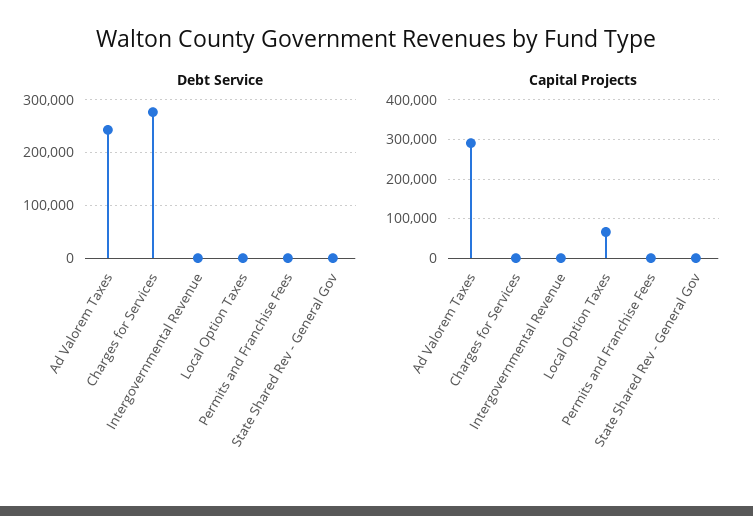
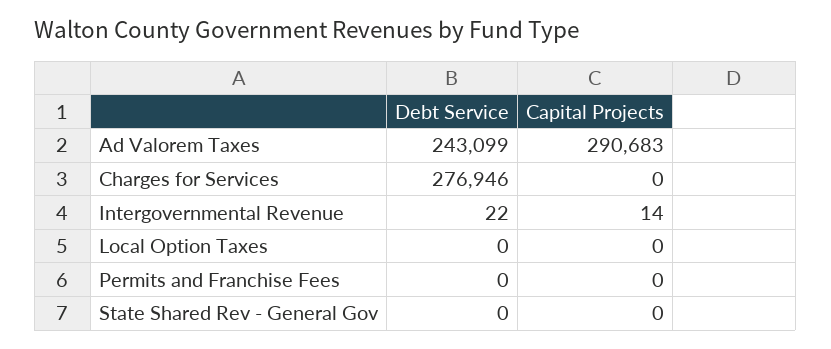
  {
    "Debt Service": {
      "Ad Valorem Taxes": 243099,
      "Charges for Services": 276946,
      "Intergovernmental Revenue": 22,
      "Local Option Taxes": 0,
      "Permits and Franchise Fees": 0,
      "State Shared Rev - General Gov": 0
    },
    "Capital Projects": {
      "Ad Valorem Taxes": 290683,
      "Charges for Services": 0,
      "Intergovernmental Revenue": 14,
-     "Local Option Taxes": 60000,
+     "Local Option Taxes": 0,
      "Permits and Franchise Fees": 0,
      "State Shared Rev - General Gov": 0
    }
  }

